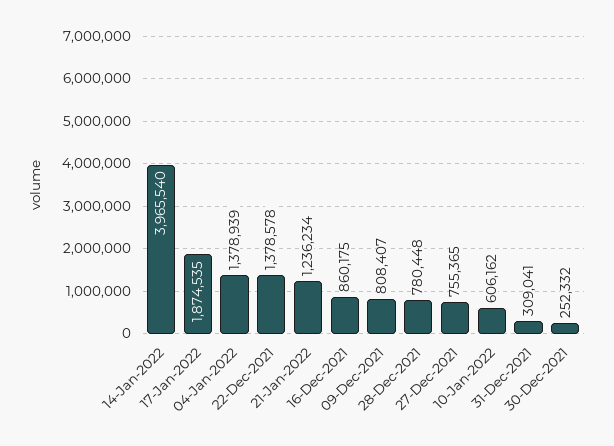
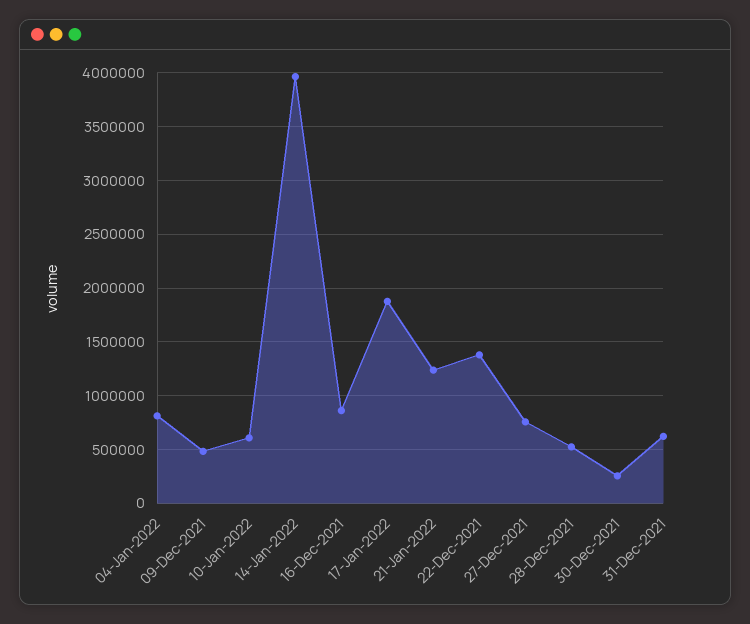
  {
    "14-Jan-2022": 3965540,
    "17-Jan-2022": 1874535,
-   "04-Jan-2022": 1378939,
+   "04-Jan-2022": 800000,
    "22-Dec-2021": 1378578,
    "21-Jan-2022": 1236234,
    "16-Dec-2021": 860175,
-   "09-Dec-2021": 808407,
+   "09-Dec-2021": 500000,
-   "28-Dec-2021": 780448,
+   "28-Dec-2021": 500000,
    "27-Dec-2021": 755365,
    "10-Jan-2022": 606162,
-   "31-Dec-2021": 309041,
+   "31-Dec-2021": 600000,
    "30-Dec-2021": 252332
  }

